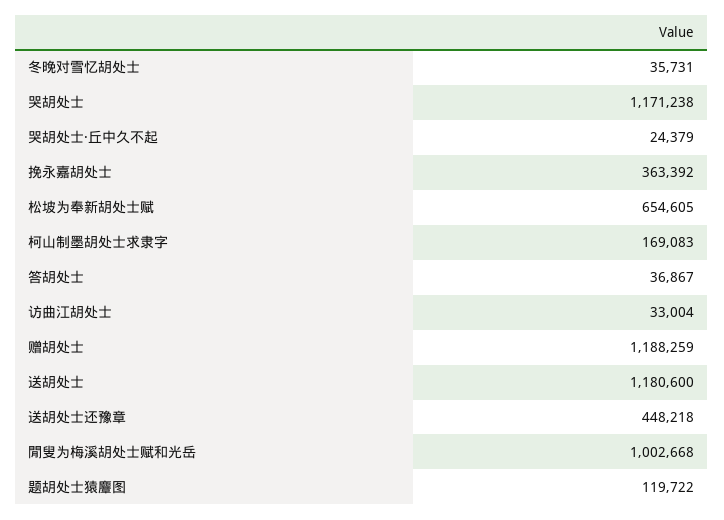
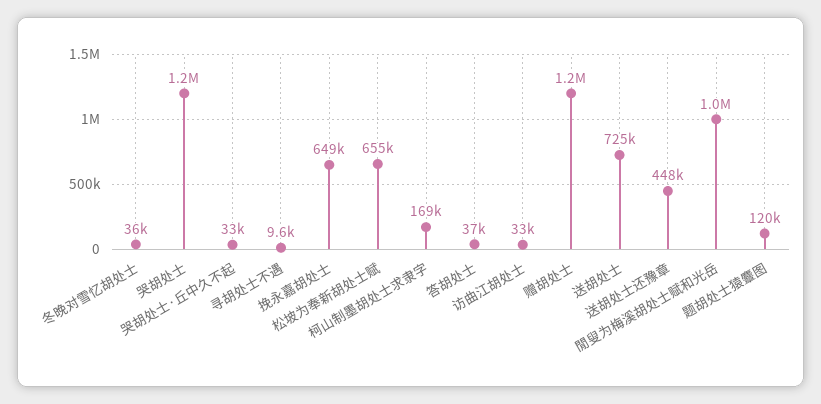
  {
    "冬晚对雪忆胡处士": 35731,
    "哭胡处士": 1171238,
-   "哭胡处士·丘中久不起": 24379,
+   "哭胡处士·丘中久不起": 33000,
-   "挽永嘉胡处士": 363392,
+   "挽永嘉胡处士": 649000,
    "松坡为奉新胡处士赋": 654605,
    "柯山制墨胡处士求隶字": 169083,
    "答胡处士": 36867,
    "访曲江胡处士": 33004,
    "赠胡处士": 1188259,
-   "送胡处士": 1180600,
+   "送胡处士": 725000,
    "送胡处士还豫章": 448218,
    "閒叟为梅溪胡处士赋和光岳": 1002668,
-   "题胡处士猿麞图": 119722
+   "题胡处士猿麞图": 119722,
+   "寻胡处士不遇": 9600
  }

